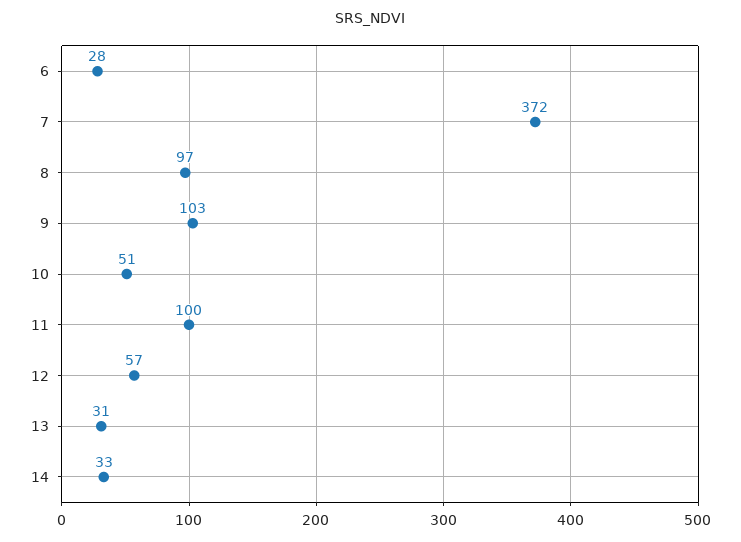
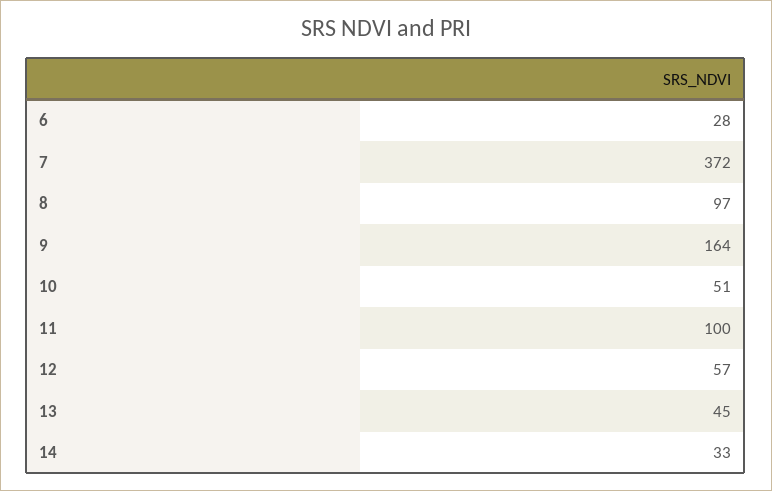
  {
    "6": 28,
    "7": 372,
    "8": 97,
-   "9": 103,
+   "9": 164,
    "10": 51,
    "11": 100,
    "12": 57,
-   "13": 31,
+   "13": 45,
    "14": 33
  }

